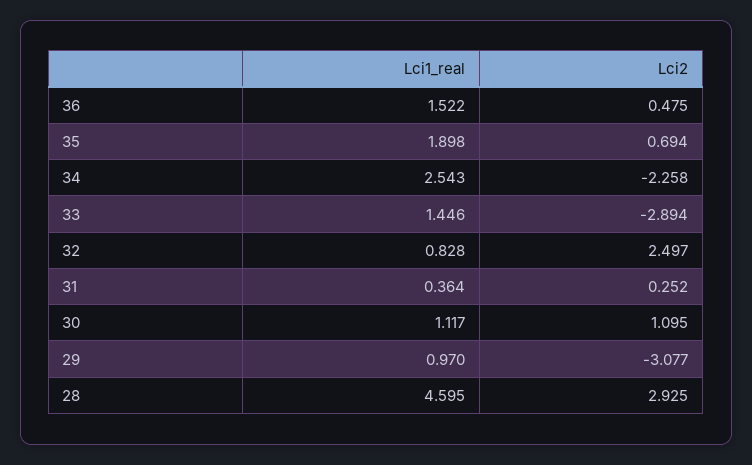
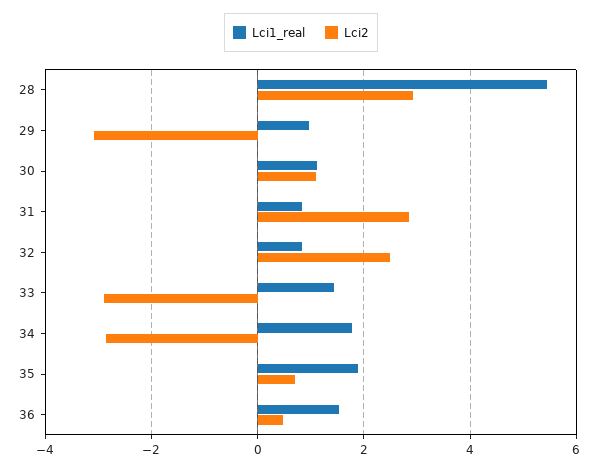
  {
    "Lci1_real": {
      "36": 1.522,
      "35": 1.898,
-     "34": 2.543,
+     "34": 1.8,
      "33": 1.446,
      "32": 0.828,
-     "31": 0.364,
+     "31": 0.8,
      "30": 1.117,
      "29": 0.97,
-     "28": 4.595
+     "28": 5.4
    },
    "Lci2": {
      "36": 0.475,
      "35": 0.694,
-     "34": -2.258,
+     "34": -2.8,
      "33": -2.894,
      "32": 2.497,
-     "31": 0.252,
+     "31": 2.8,
      "30": 1.095,
      "29": -3.077,
      "28": 2.925
    }
  }

